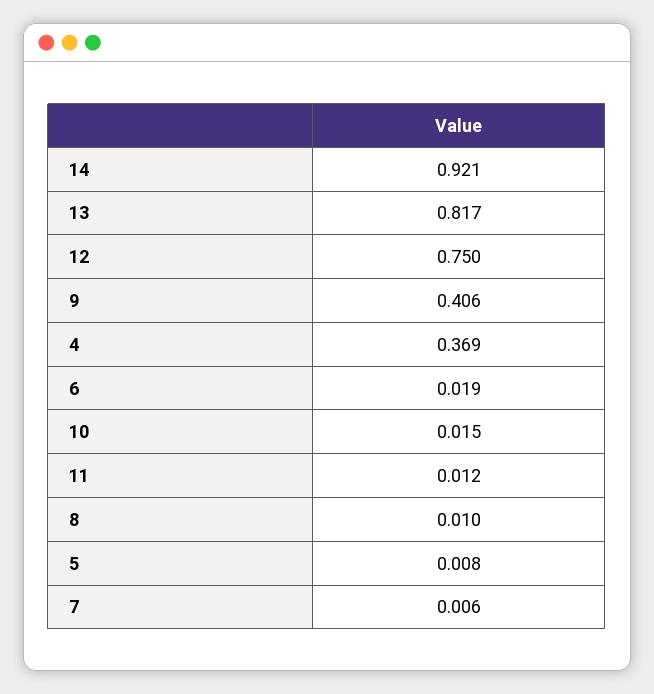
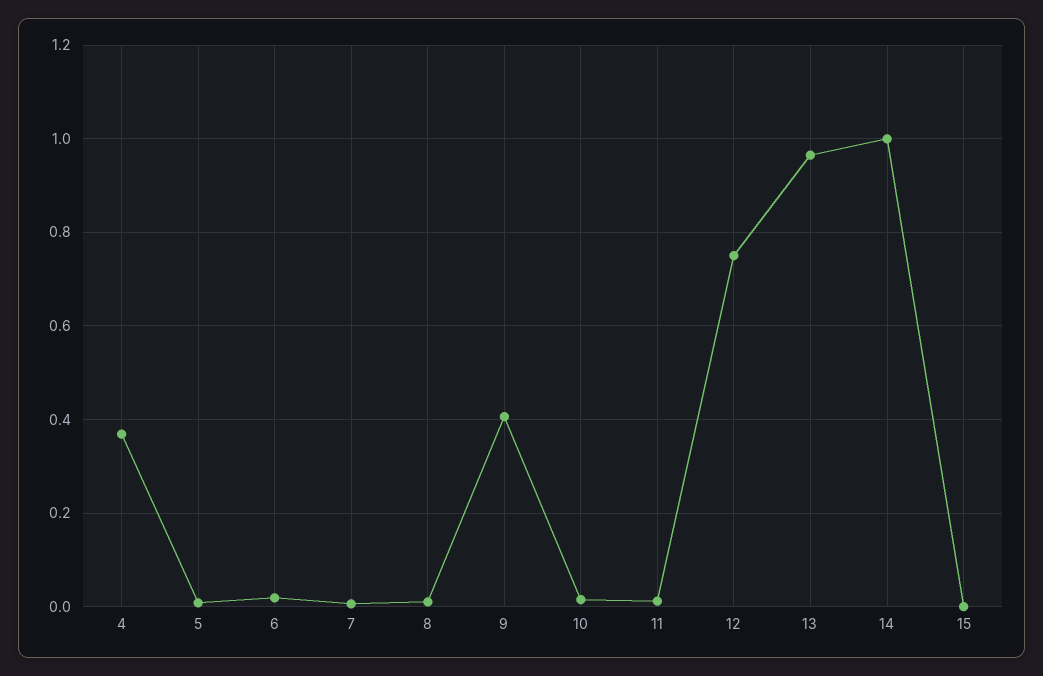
  {
-   "14": 0.921,
+   "14": 1,
-   "13": 0.817,
+   "13": 0.96,
    "12": 0.75,
    "9": 0.406,
    "4": 0.369,
    "6": 0.019,
    "10": 0.015,
    "11": 0.012,
    "8": 0.01,
    "5": 0.008,
-   "7": 0.006
+   "7": 0.006,
+   "15": 0
  }

